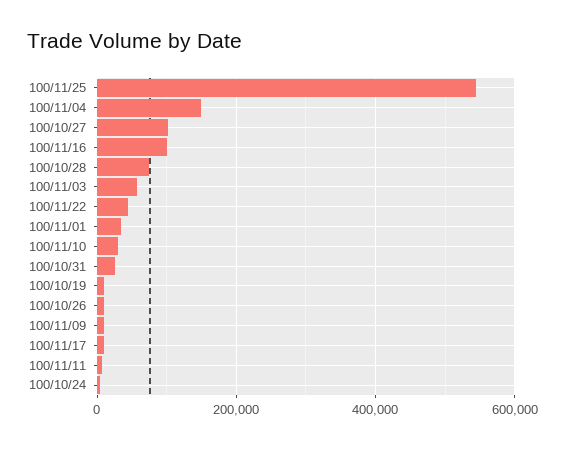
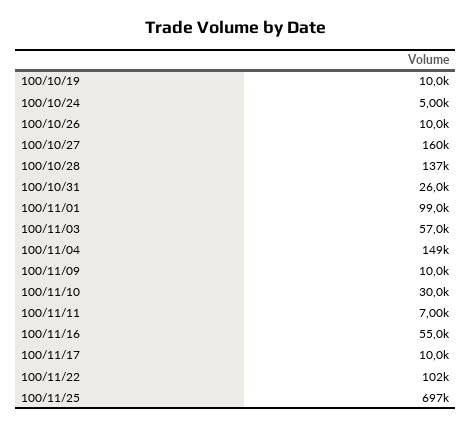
  {
-   "100/11/25": 540000,
+   "100/11/25": 697000,
    "100/11/04": 149000,
-   "100/10/27": 100000,
+   "100/10/27": 160000,
-   "100/11/16": 100000,
+   "100/11/16": 55000,
-   "100/10/28": 80000,
+   "100/10/28": 137000,
    "100/11/03": 57000,
-   "100/11/22": 40000,
+   "100/11/22": 102000,
-   "100/11/01": 40000,
+   "100/11/01": 99000,
    "100/11/10": 30000,
    "100/10/31": 26000,
    "100/10/19": 10000,
    "100/10/26": 10000,
    "100/11/09": 10000,
    "100/11/17": 10000,
    "100/11/11": 7000,
    "100/10/24": 5000
  }

